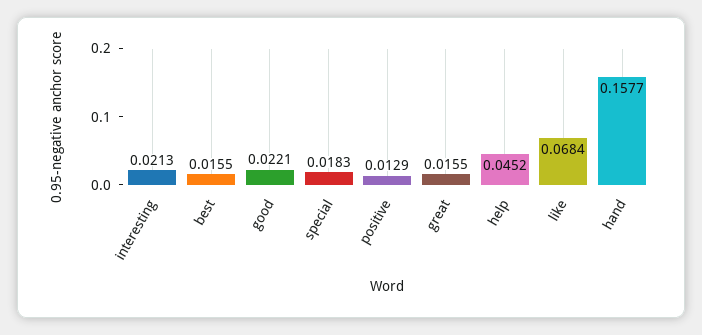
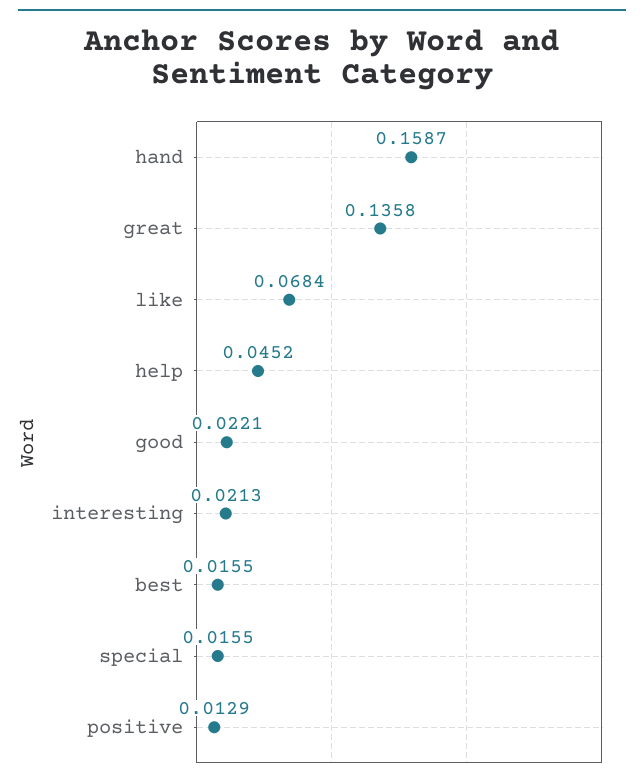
  {
    "interesting": 0.0213,
    "best": 0.0155,
    "good": 0.0221,
-   "special": 0.0183,
+   "special": 0.0155,
    "positive": 0.0129,
-   "great": 0.0155,
+   "great": 0.1358,
    "help": 0.0452,
    "like": 0.0684,
-   "hand": 0.1577
+   "hand": 0.1587
  }

